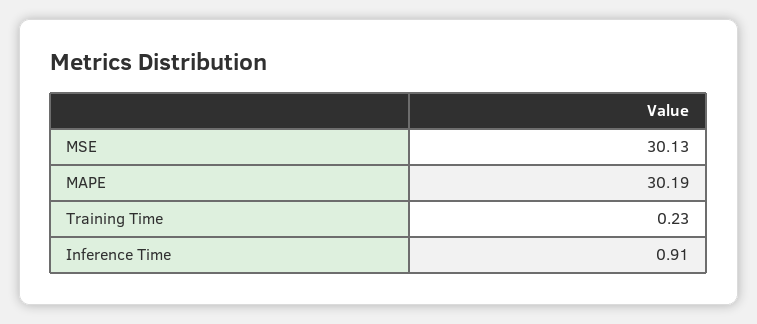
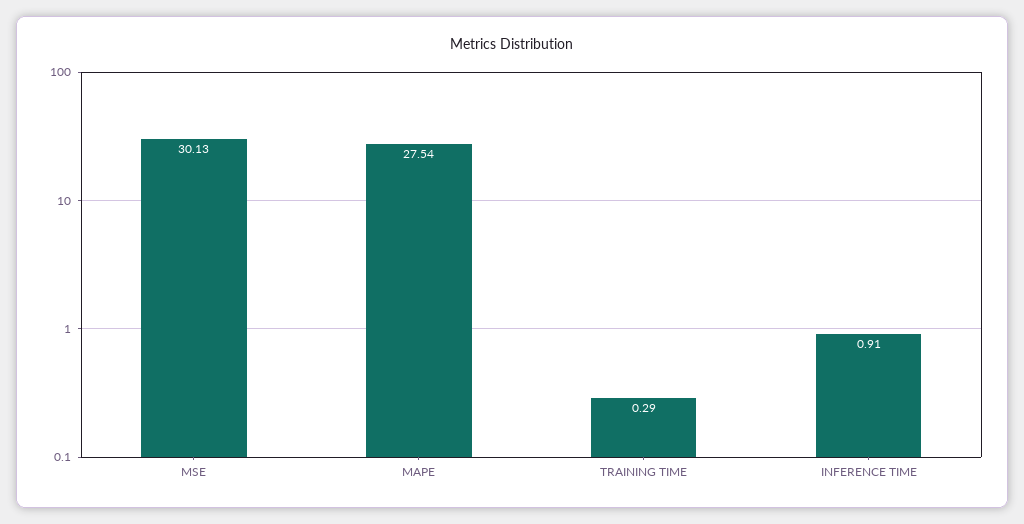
  {
    "MSE": 30.13,
-   "MAPE": 30.19,
+   "MAPE": 27.54,
-   "Training Time": 0.23,
+   "Training Time": 0.29,
    "Inference Time": 0.91
  }

